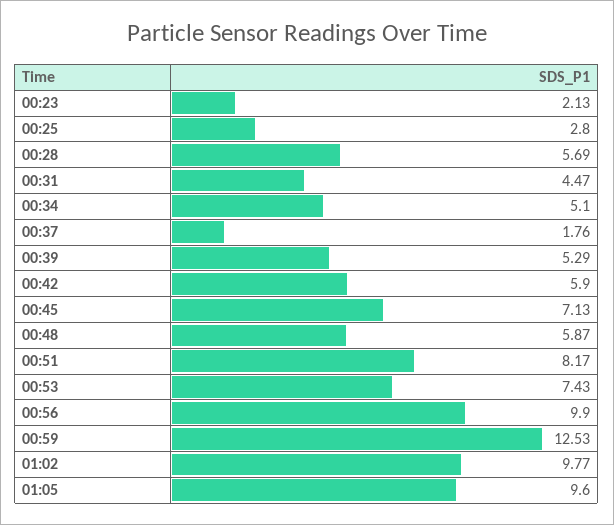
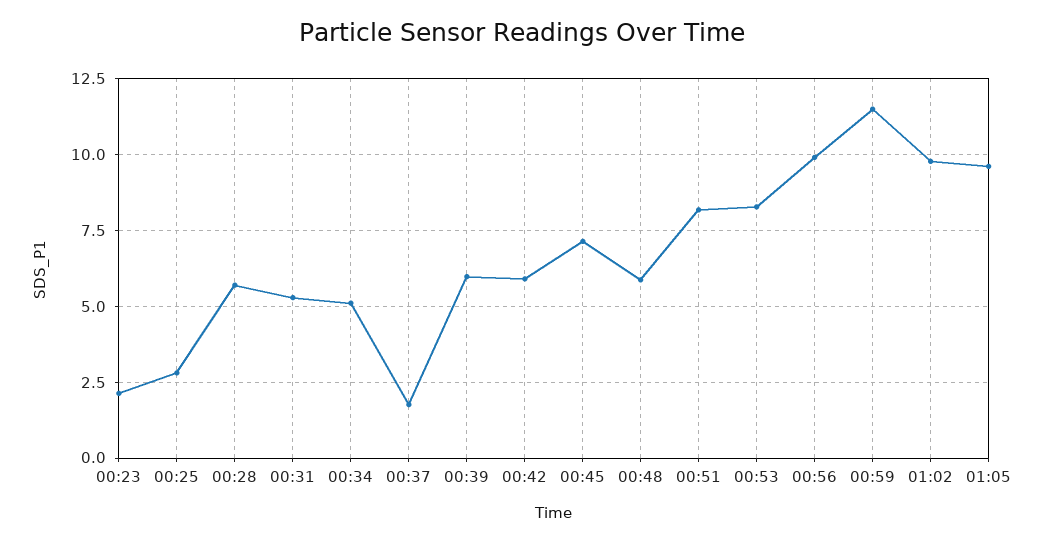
  {
    "00:23": 2.13,
    "00:25": 2.8,
    "00:28": 5.69,
-   "00:31": 4.47,
+   "00:31": 5.25,
    "00:34": 5.1,
    "00:37": 1.76,
-   "00:39": 5.29,
+   "00:39": 6,
    "00:42": 5.9,
    "00:45": 7.13,
    "00:48": 5.87,
    "00:51": 8.17,
-   "00:53": 7.43,
+   "00:53": 8.25,
    "00:56": 9.9,
-   "00:59": 12.53,
+   "00:59": 11.5,
    "01:02": 9.77,
    "01:05": 9.6
  }

